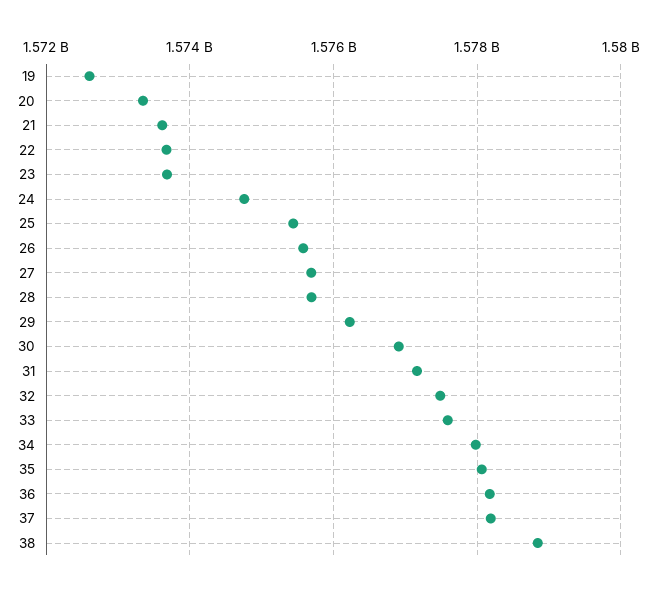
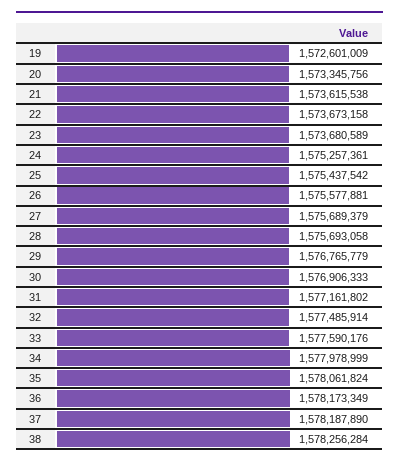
  {
    "19": 1572601009,
    "20": 1573345756,
    "21": 1573615538,
    "22": 1573673158,
    "23": 1573680589,
-   "24": 1574800000,
+   "24": 1575257361,
    "25": 1575437542,
    "26": 1575577881,
    "27": 1575689379,
    "28": 1575693058,
-   "29": 1576200000,
+   "29": 1576765779,
    "30": 1576906333,
    "31": 1577161802,
    "32": 1577485914,
    "33": 1577590176,
    "34": 1577978999,
    "35": 1578061824,
    "36": 1578173349,
    "37": 1578187890,
-   "38": 1578800000
+   "38": 1578256284
  }

